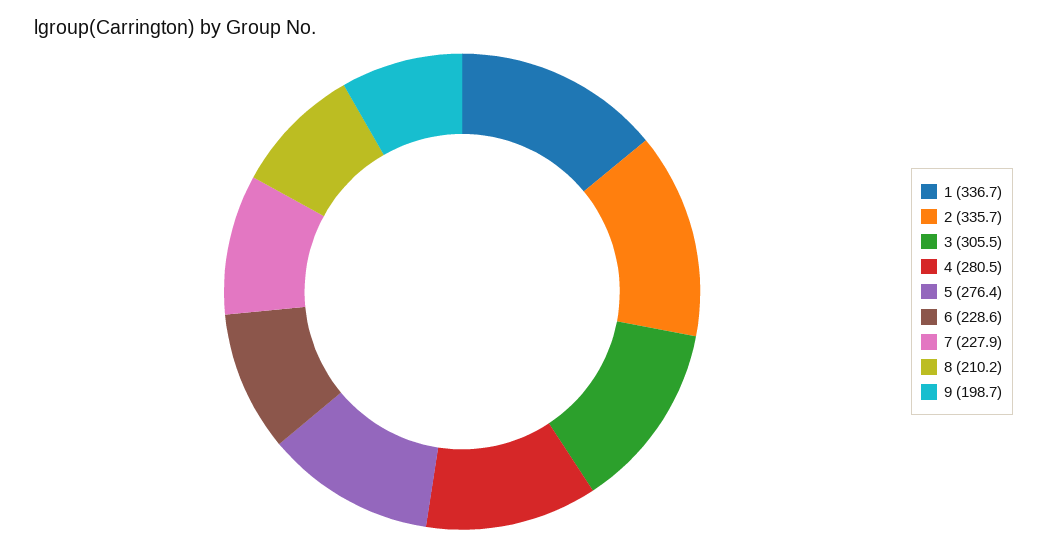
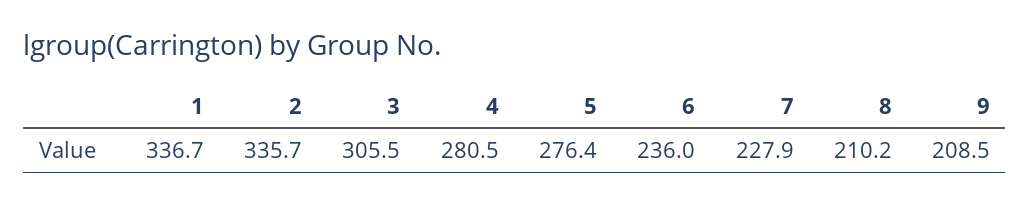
  {
    "1": 336.7,
    "2": 335.7,
    "3": 305.5,
    "4": 280.5,
    "5": 276.4,
-   "6": 228.6,
+   "6": 236,
    "7": 227.9,
    "8": 210.2,
-   "9": 198.7
+   "9": 208.5
  }

